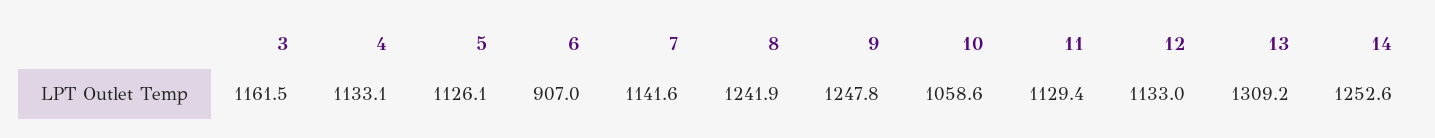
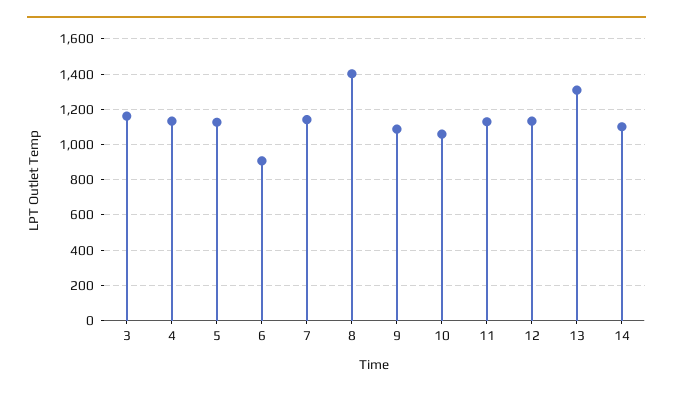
  {
    "3": 1161.5,
    "4": 1133.1,
    "5": 1126.1,
    "6": 907,
    "7": 1141.6,
-   "8": 1241.9,
+   "8": 1400,
-   "9": 1247.8,
+   "9": 1100,
    "10": 1058.6,
    "11": 1129.4,
    "12": 1133,
    "13": 1309.2,
-   "14": 1252.6
+   "14": 1100
  }

